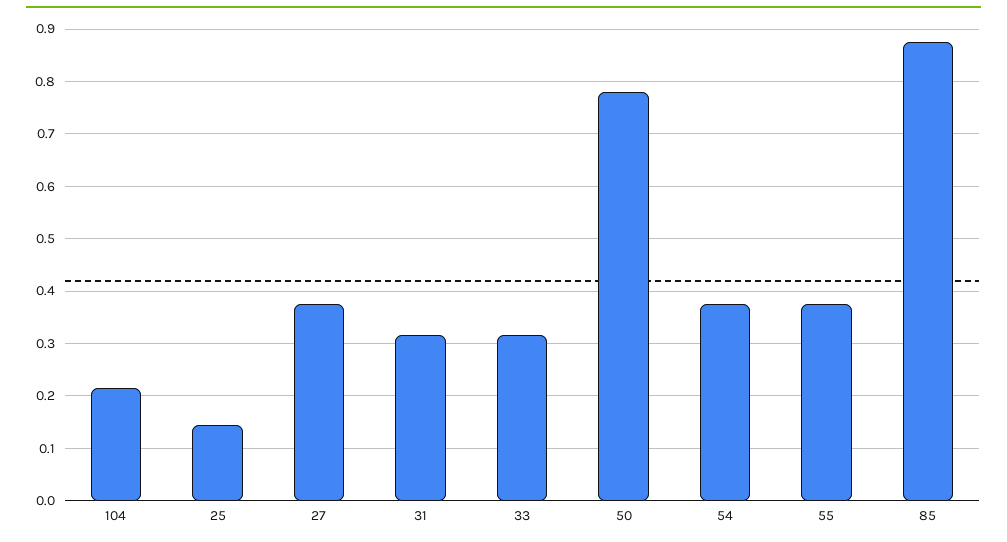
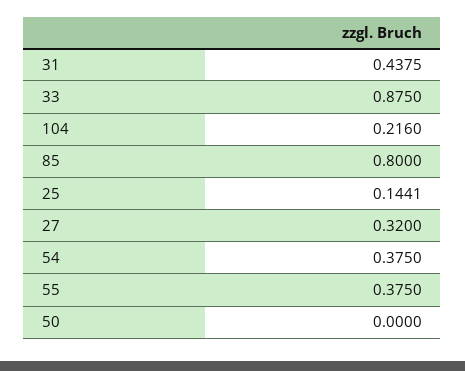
  {
    "104": 0.216,
    "25": 0.1441,
-   "27": 0.38,
+   "27": 0.32,
-   "31": 0.32,
+   "31": 0.4375,
-   "33": 0.32,
+   "33": 0.875,
-   "50": 0.78,
+   "50": 0,
    "54": 0.375,
    "55": 0.375,
-   "85": 0.88
+   "85": 0.8
  }

